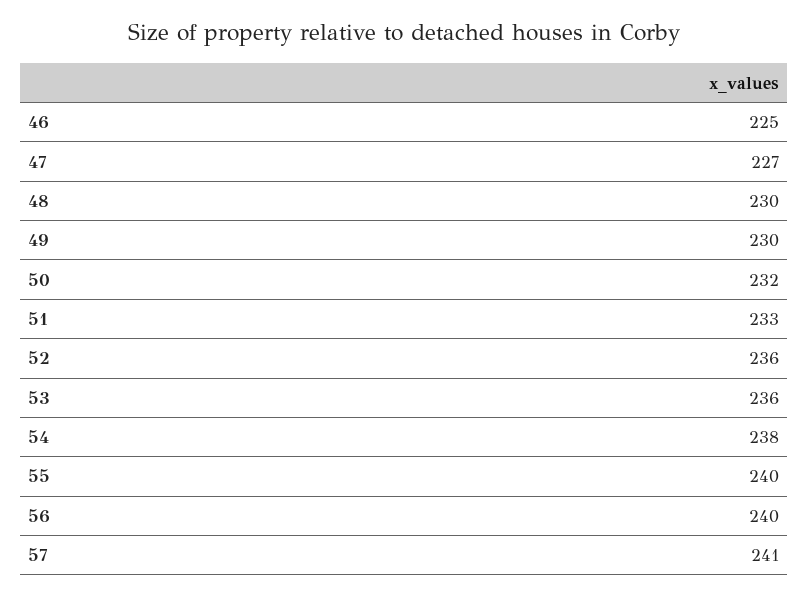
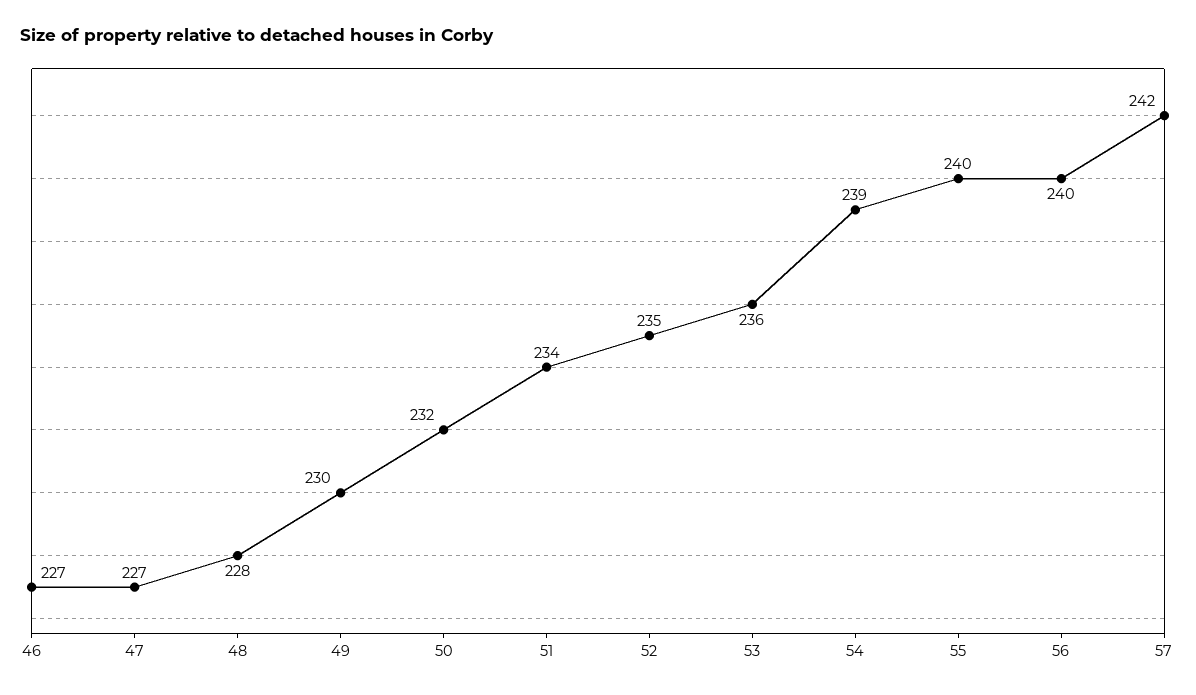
  {
-   "46": 225,
+   "46": 227,
    "47": 227,
-   "48": 230,
+   "48": 228,
    "49": 230,
    "50": 232,
-   "51": 233,
+   "51": 234,
-   "52": 236,
+   "52": 235,
    "53": 236,
-   "54": 238,
+   "54": 239,
    "55": 240,
    "56": 240,
-   "57": 241
+   "57": 242
  }

